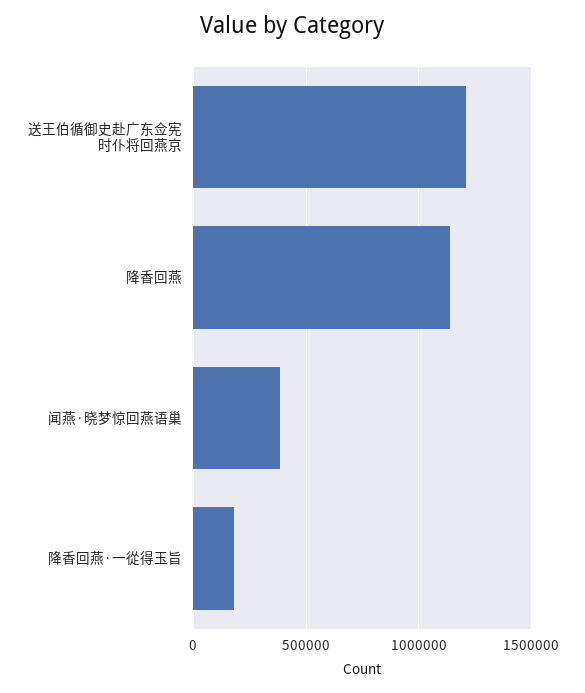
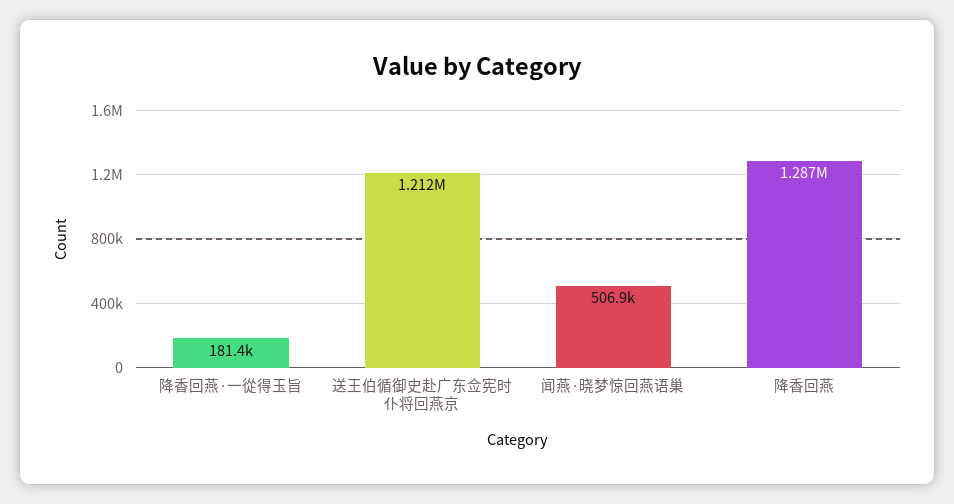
  {
    "送王伯循御史赴广东佥宪时仆将回燕京": 1212000,
-   "降香回燕": 1150000,
+   "降香回燕": 1287000,
-   "闻燕·晓梦惊回燕语巢": 400000,
+   "闻燕·晓梦惊回燕语巢": 506900,
    "降香回燕·一從得玉旨": 181400
  }

